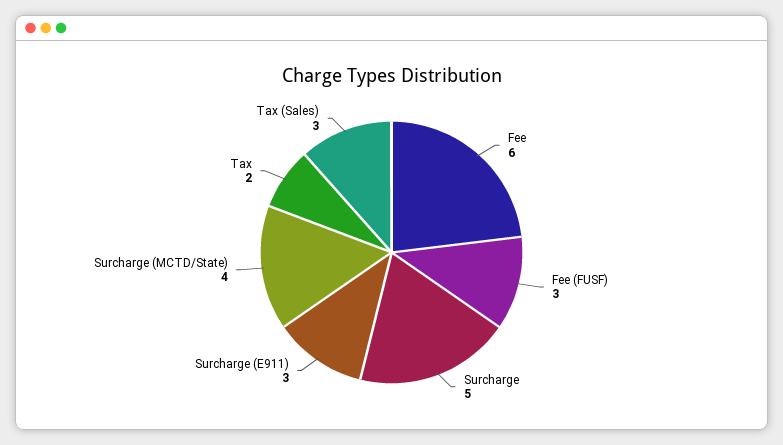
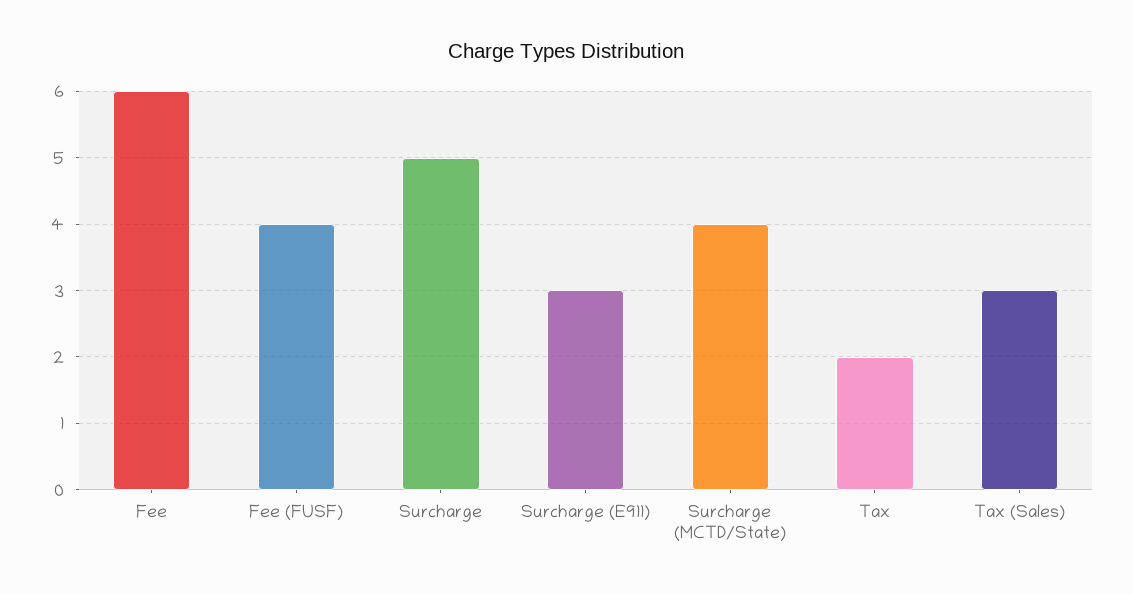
  {
    "Fee": 6,
-   "Fee (FUSF)": 3,
+   "Fee (FUSF)": 4,
    "Surcharge": 5,
    "Surcharge (E911)": 3,
    "Surcharge (MCTD/State)": 4,
    "Tax": 2,
    "Tax (Sales)": 3
  }

